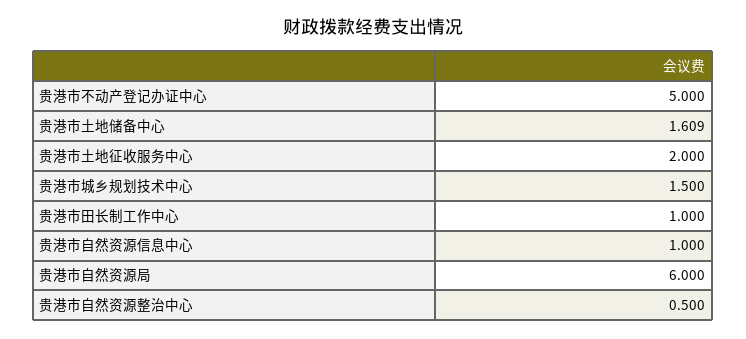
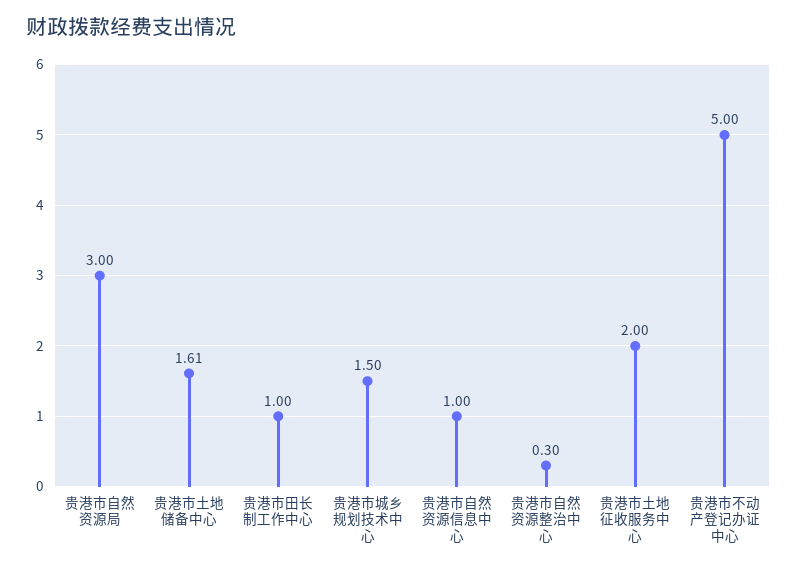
  {
    "贵港市不动产登记办证中心": 5,
    "贵港市土地储备中心": 1.609,
    "贵港市土地征收服务中心": 2,
    "贵港市城乡规划技术中心": 1.5,
    "贵港市田长制工作中心": 1,
    "贵港市自然资源信息中心": 1,
-   "贵港市自然资源局": 6,
+   "贵港市自然资源局": 3,
-   "贵港市自然资源整治中心": 0.5
+   "贵港市自然资源整治中心": 0.3
  }

